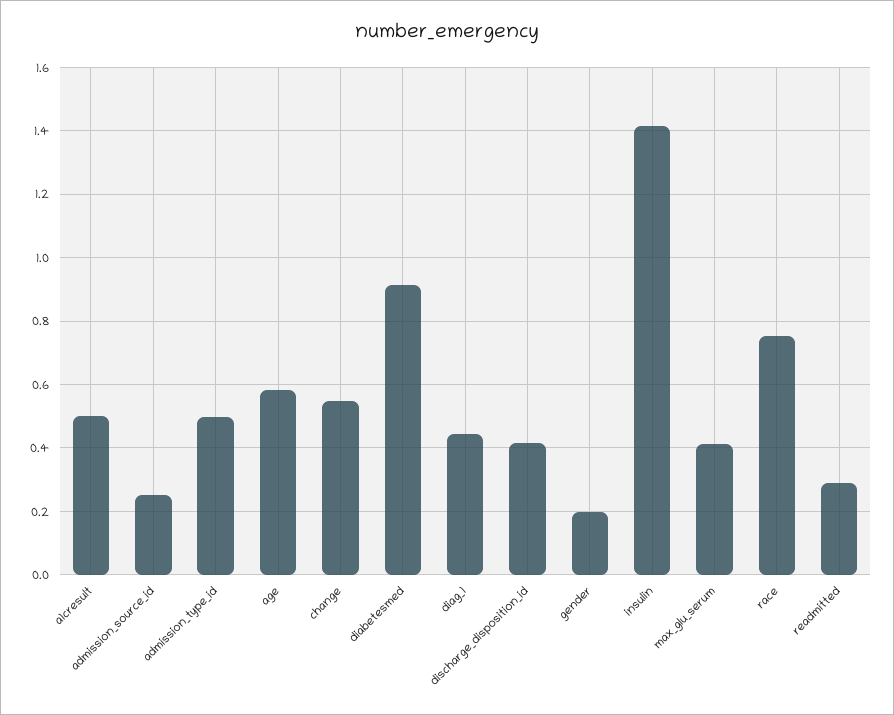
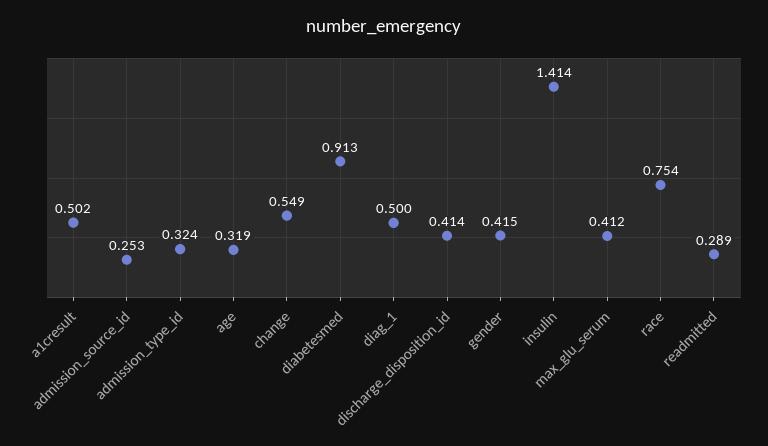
  {
    "a1cresult": 0.502,
    "admission_source_id": 0.253,
-   "admission_type_id": 0.5,
+   "admission_type_id": 0.324,
-   "age": 0.58,
+   "age": 0.319,
    "change": 0.549,
    "diabetesmed": 0.913,
-   "diag_1": 0.44,
+   "diag_1": 0.5,
    "discharge_disposition_id": 0.414,
-   "gender": 0.2,
+   "gender": 0.415,
    "insulin": 1.414,
    "max_glu_serum": 0.412,
    "race": 0.754,
    "readmitted": 0.289
  }

